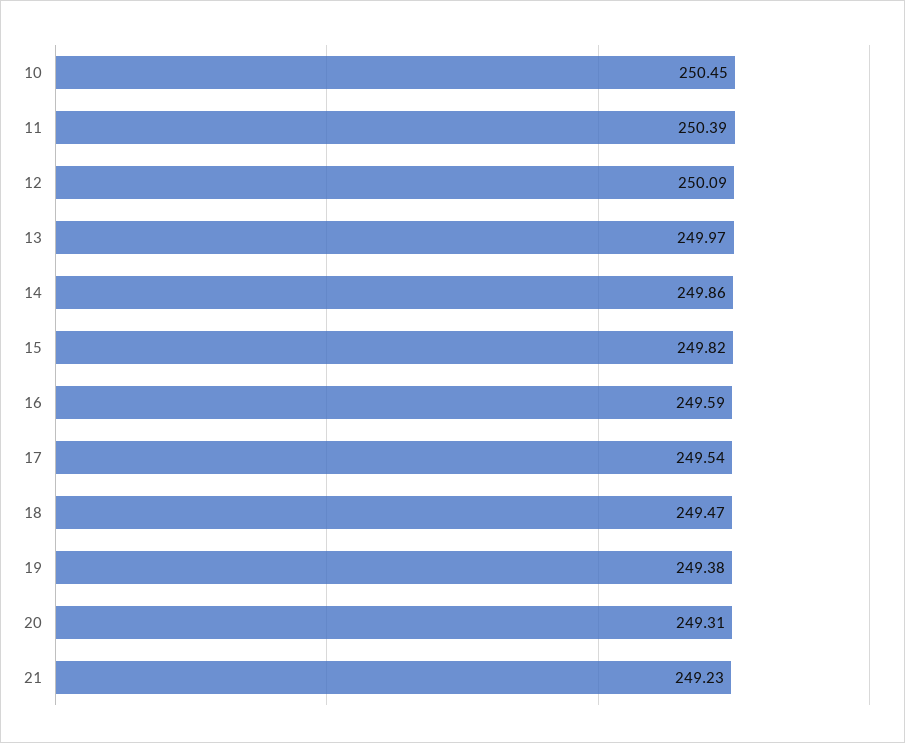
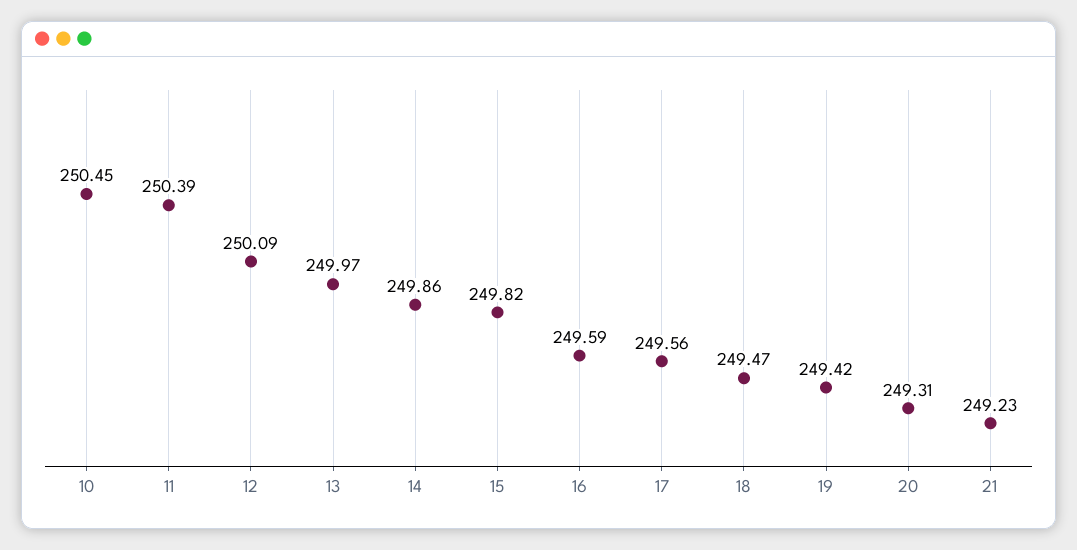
  {
    "10": 250.45,
    "11": 250.39,
    "12": 250.09,
    "13": 249.97,
    "14": 249.86,
    "15": 249.82,
    "16": 249.59,
-   "17": 249.54,
+   "17": 249.56,
    "18": 249.47,
-   "19": 249.38,
+   "19": 249.42,
    "20": 249.31,
    "21": 249.23
  }

